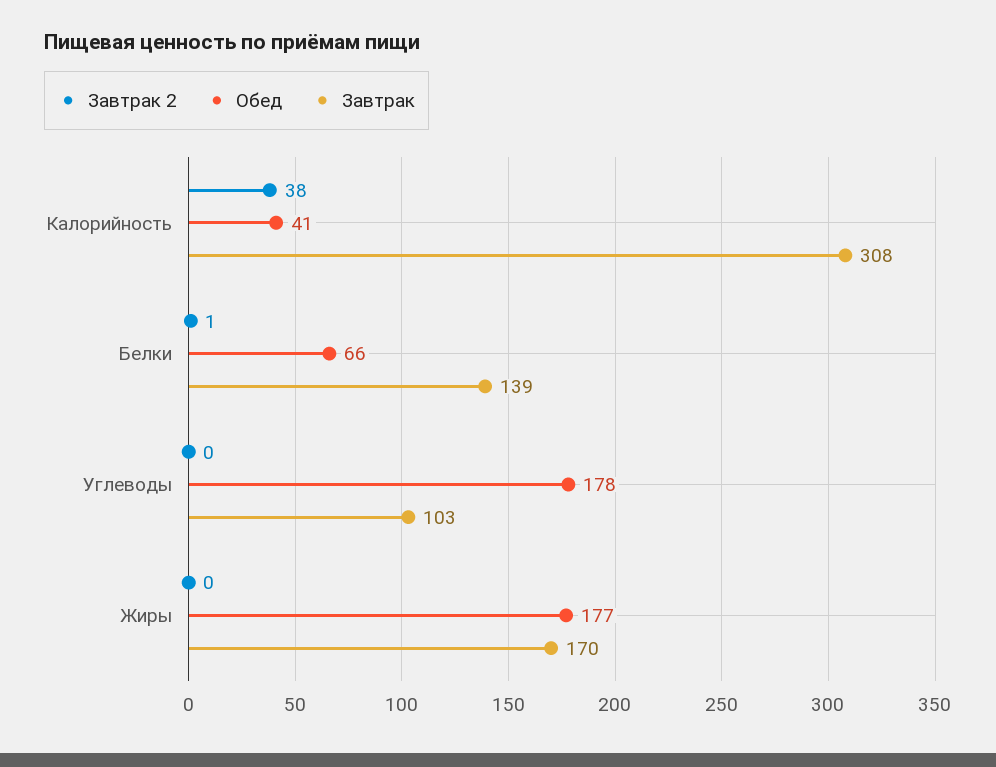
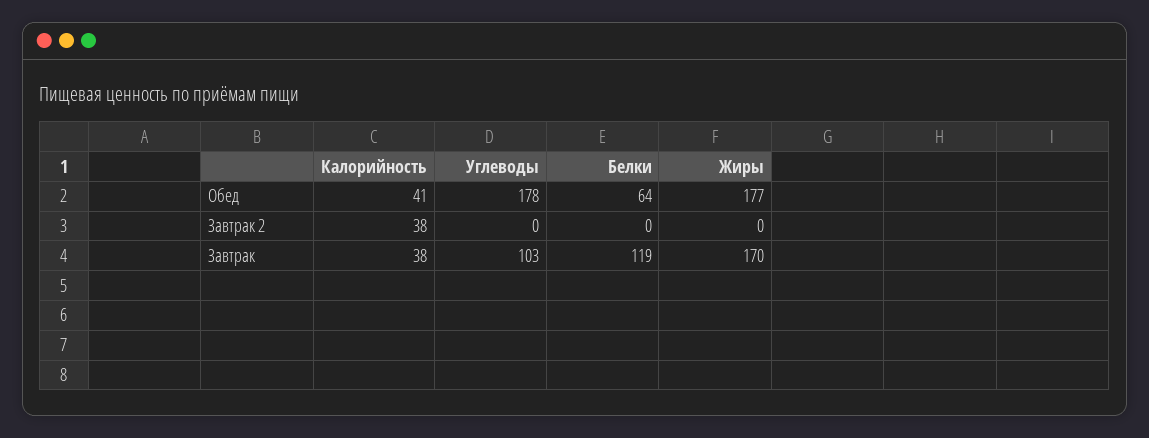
  {
    "Завтрак 2": {
      "Калорийность": 38,
-     "Белки": 1,
+     "Белки": 0,
      "Углеводы": 0,
      "Жиры": 0
    },
    "Обед": {
      "Калорийность": 41,
-     "Белки": 66,
+     "Белки": 64,
      "Углеводы": 178,
      "Жиры": 177
    },
    "Завтрак": {
-     "Калорийность": 308,
+     "Калорийность": 38,
-     "Белки": 139,
+     "Белки": 119,
      "Углеводы": 103,
      "Жиры": 170
    }
  }

